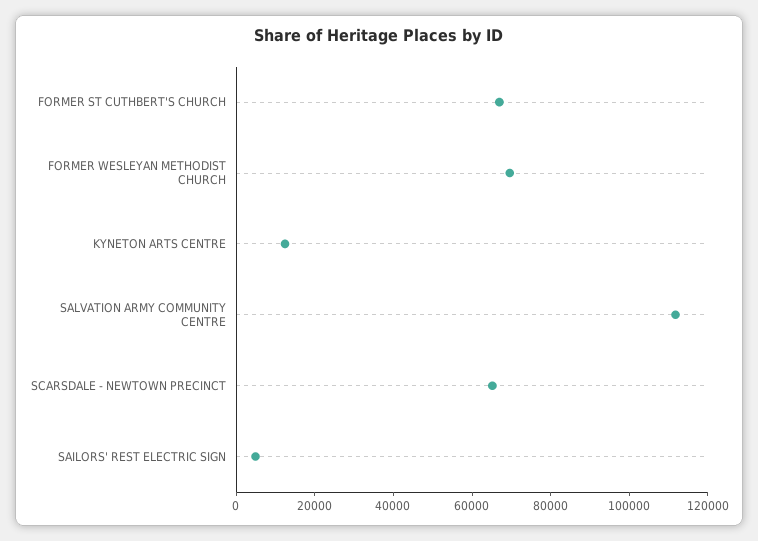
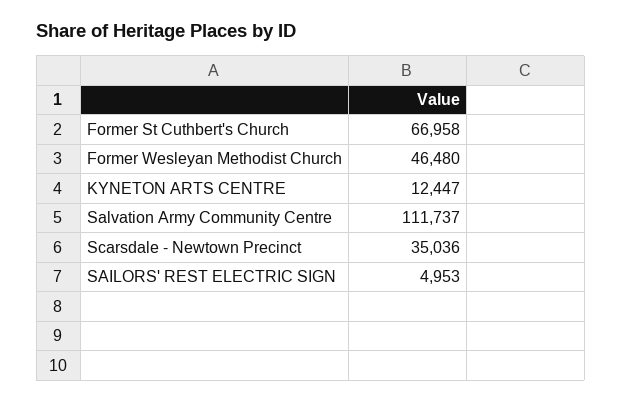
  {
    "FORMER ST CUTHBERT'S CHURCH": 66958,
-   "FORMER WESLEYAN METHODIST CHURCH": 70000,
+   "FORMER WESLEYAN METHODIST CHURCH": 46480,
    "KYNETON ARTS CENTRE": 12447,
    "SALVATION ARMY COMMUNITY CENTRE": 111737,
-   "SCARSDALE - NEWTOWN PRECINCT": 65000,
+   "SCARSDALE - NEWTOWN PRECINCT": 35036,
    "SAILORS' REST ELECTRIC SIGN": 4953
  }

